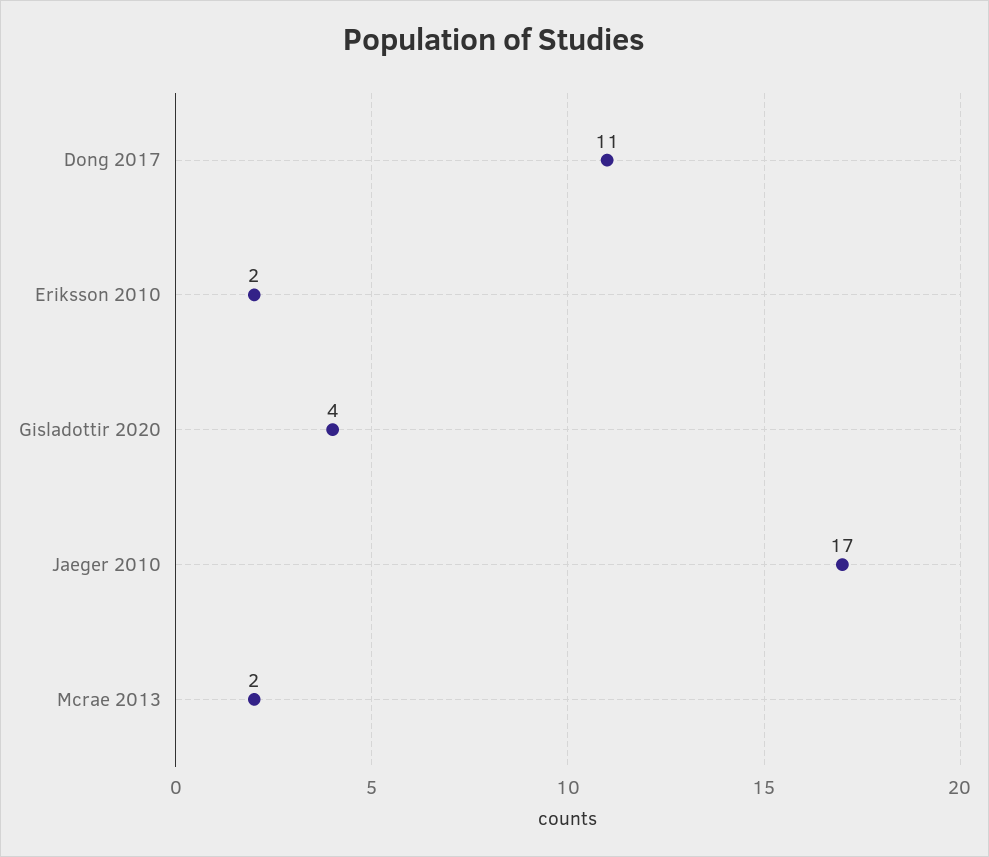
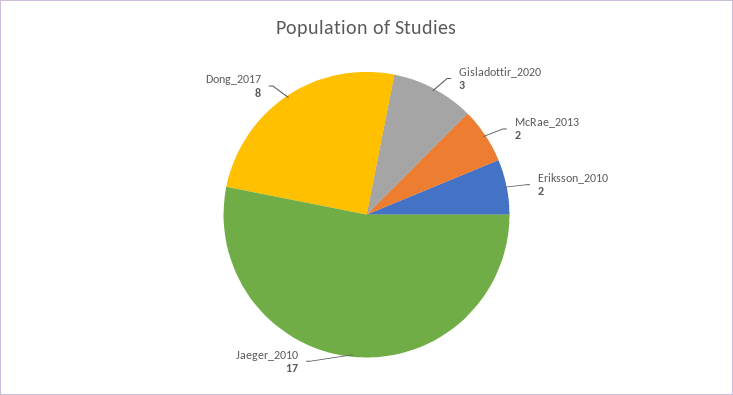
  {
-   "Dong 2017": 11,
+   "Dong 2017": 8,
    "Eriksson 2010": 2,
-   "Gisladottir 2020": 4,
+   "Gisladottir 2020": 3,
    "Jaeger 2010": 17,
    "Mcrae 2013": 2
  }

